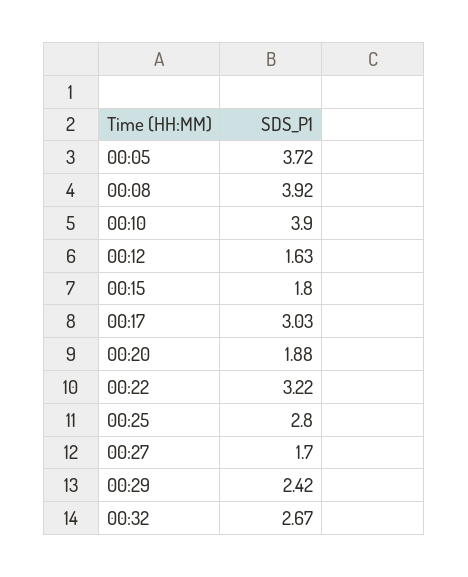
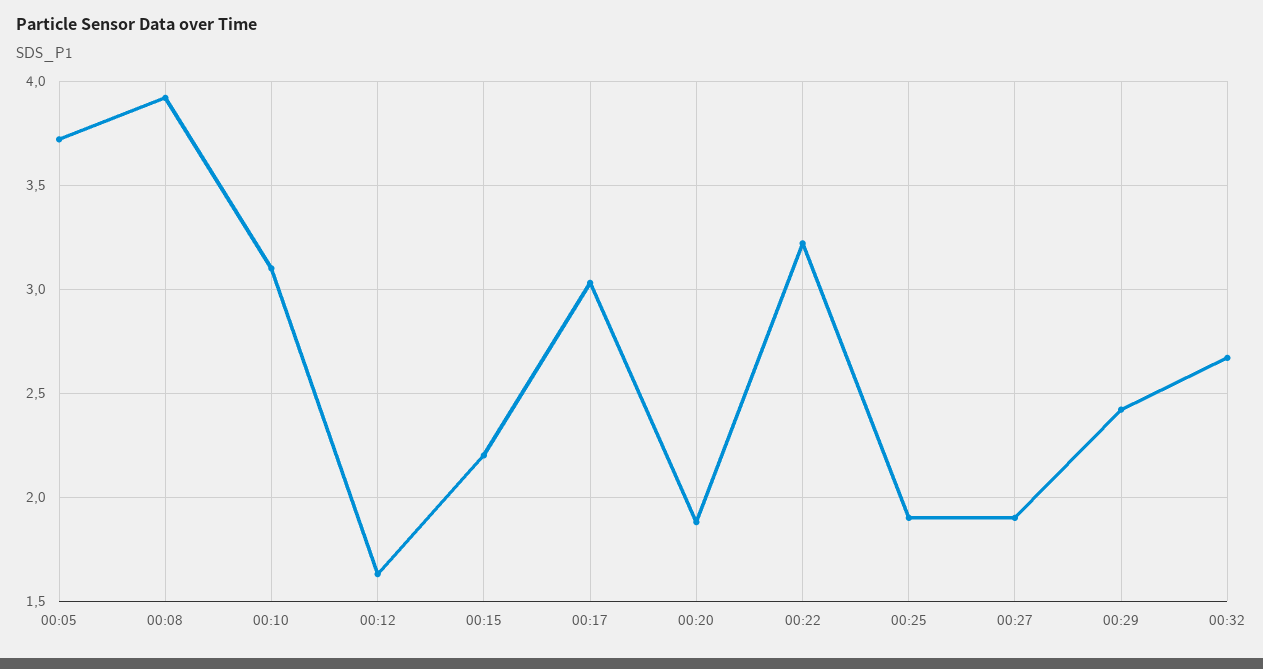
  {
    "00:05": 3.72,
    "00:08": 3.92,
-   "00:10": 3.9,
+   "00:10": 3.1,
    "00:12": 1.63,
-   "00:15": 1.8,
+   "00:15": 2.2,
    "00:17": 3.03,
    "00:20": 1.88,
    "00:22": 3.22,
-   "00:25": 2.8,
+   "00:25": 1.9,
-   "00:27": 1.7,
+   "00:27": 1.9,
    "00:29": 2.42,
    "00:32": 2.67
  }

